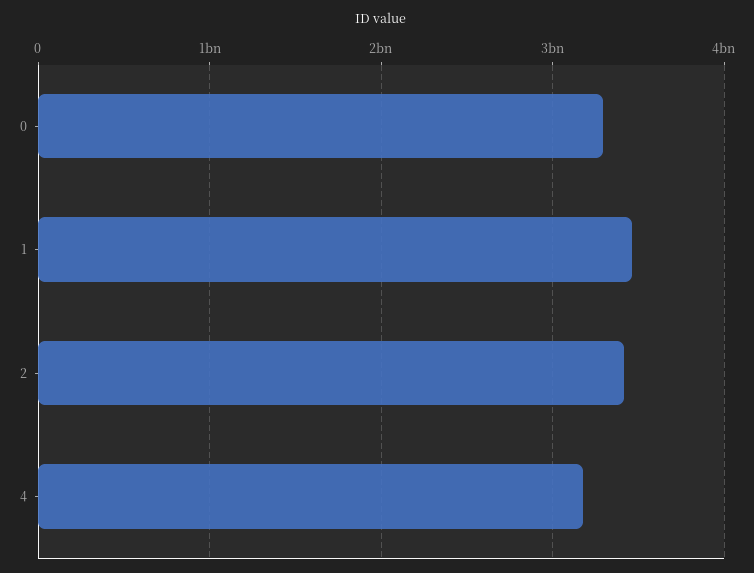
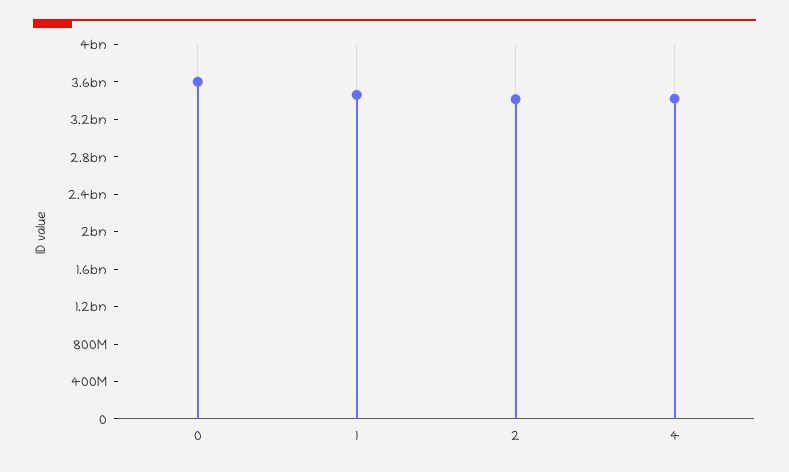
  {
-   "0": 3300000000,
+   "0": 3600000000,
    "1": 3500000000,
    "2": 3400000000,
-   "4": 3200000000
+   "4": 3400000000
  }

